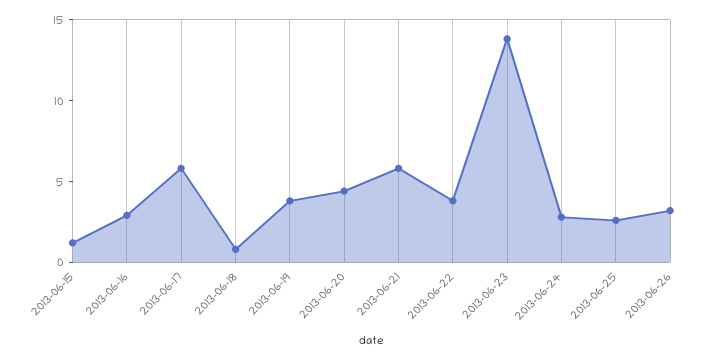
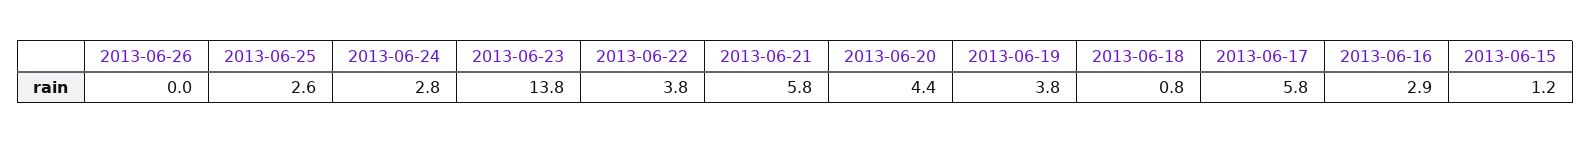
  {
    "2013-06-15": 1.2,
    "2013-06-16": 2.9,
    "2013-06-17": 5.8,
    "2013-06-18": 0.8,
    "2013-06-19": 3.8,
    "2013-06-20": 4.4,
    "2013-06-21": 5.8,
    "2013-06-22": 3.8,
    "2013-06-23": 13.8,
    "2013-06-24": 2.8,
    "2013-06-25": 2.6,
-   "2013-06-26": 3
+   "2013-06-26": 0
  }

